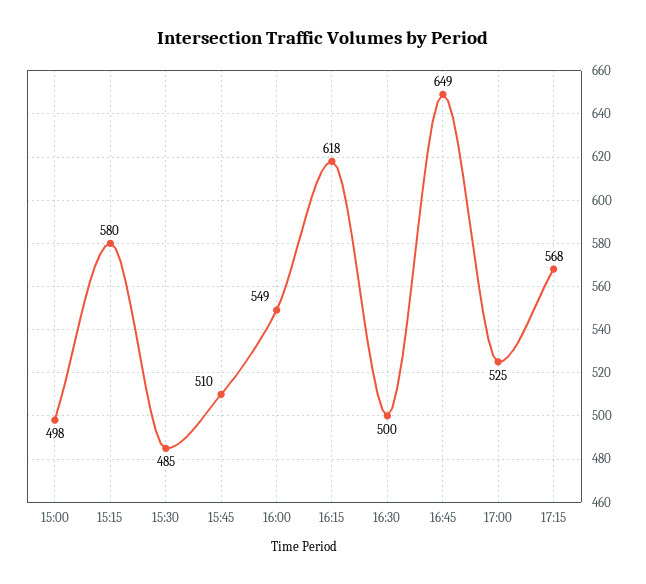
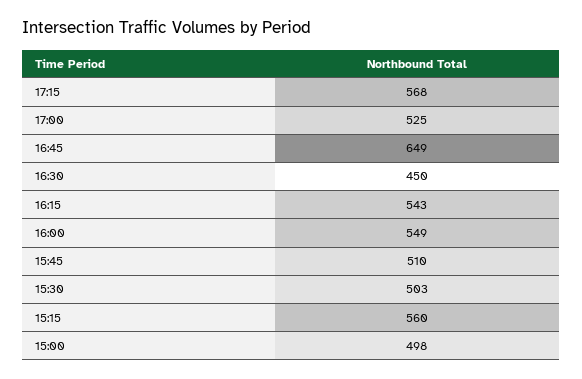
  {
    "15:00": 498,
-   "15:15": 580,
+   "15:15": 560,
-   "15:30": 485,
+   "15:30": 503,
    "15:45": 510,
    "16:00": 549,
-   "16:15": 618,
+   "16:15": 543,
-   "16:30": 500,
+   "16:30": 450,
    "16:45": 649,
    "17:00": 525,
    "17:15": 568
  }

